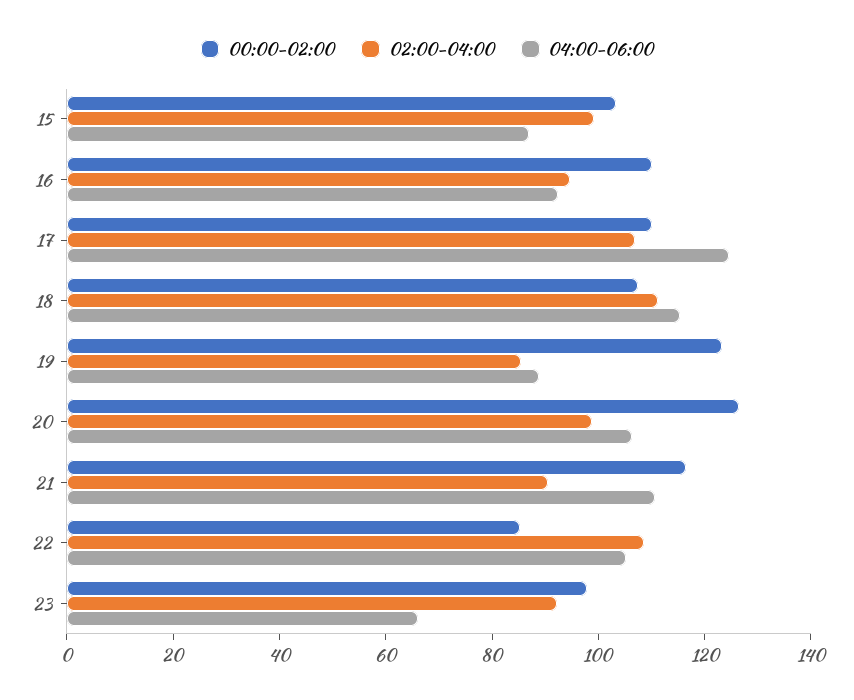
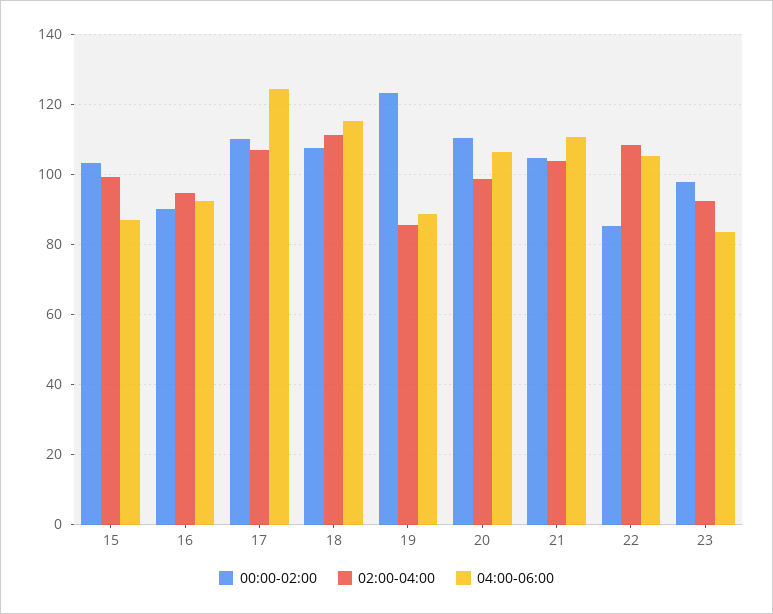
  {
    "00:00-02:00": {
      "15": 104,
-     "16": 110,
+     "16": 90,
      "17": 110,
      "18": 108,
      "19": 124,
-     "20": 125,
+     "20": 110,
-     "21": 115,
+     "21": 104,
      "22": 86,
      "23": 98
    },
    "02:00-04:00": {
      "15": 100,
      "16": 94,
      "17": 106,
      "18": 112,
      "19": 86,
      "20": 98,
-     "21": 90,
+     "21": 104,
      "22": 108,
      "23": 92
    },
    "04:00-06:00": {
      "15": 86,
      "16": 92,
      "17": 124,
      "18": 116,
      "19": 88,
      "20": 106,
      "21": 110,
      "22": 106,
-     "23": 65
+     "23": 84
    }
  }

